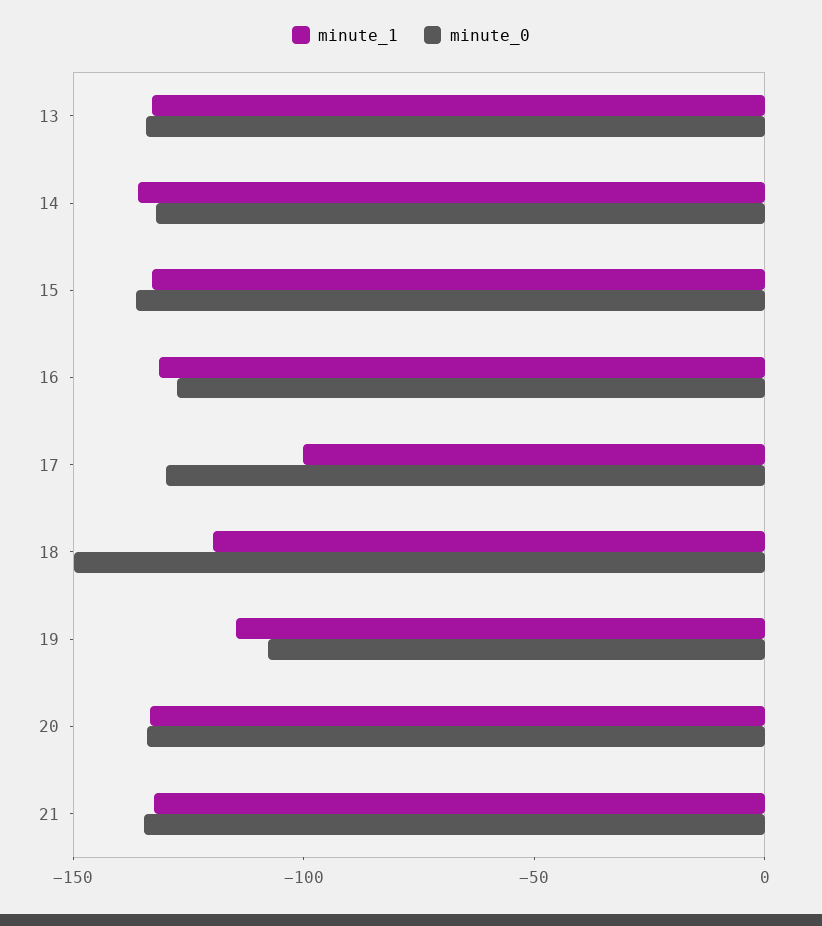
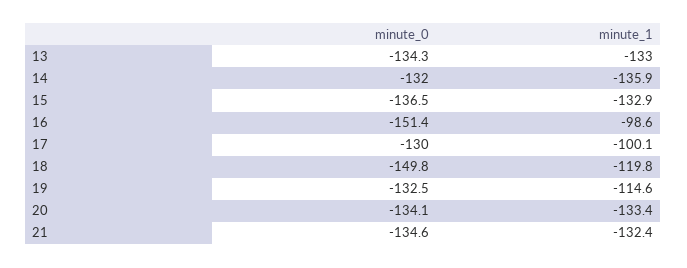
  {
    "minute_1": {
      "13": -133,
      "14": -135.9,
      "15": -132.9,
-     "16": -130,
+     "16": -98.6,
      "17": -100.1,
      "18": -119.8,
      "19": -114.6,
      "20": -133.4,
      "21": -132.4
    },
    "minute_0": {
      "13": -134.3,
      "14": -132,
      "15": -136.5,
-     "16": -130,
+     "16": -151.4,
      "17": -130,
      "18": -149.8,
-     "19": -110,
+     "19": -132.5,
      "20": -134.1,
      "21": -134.6
    }
  }

